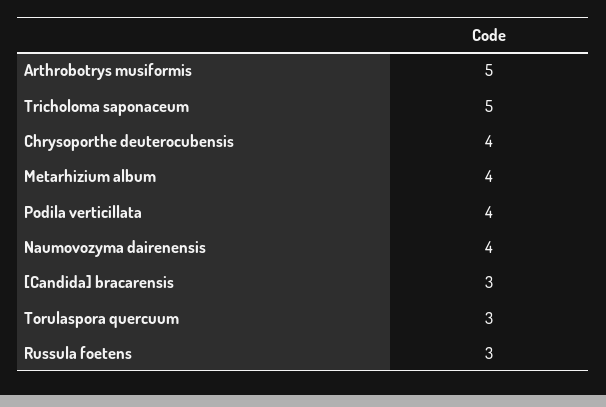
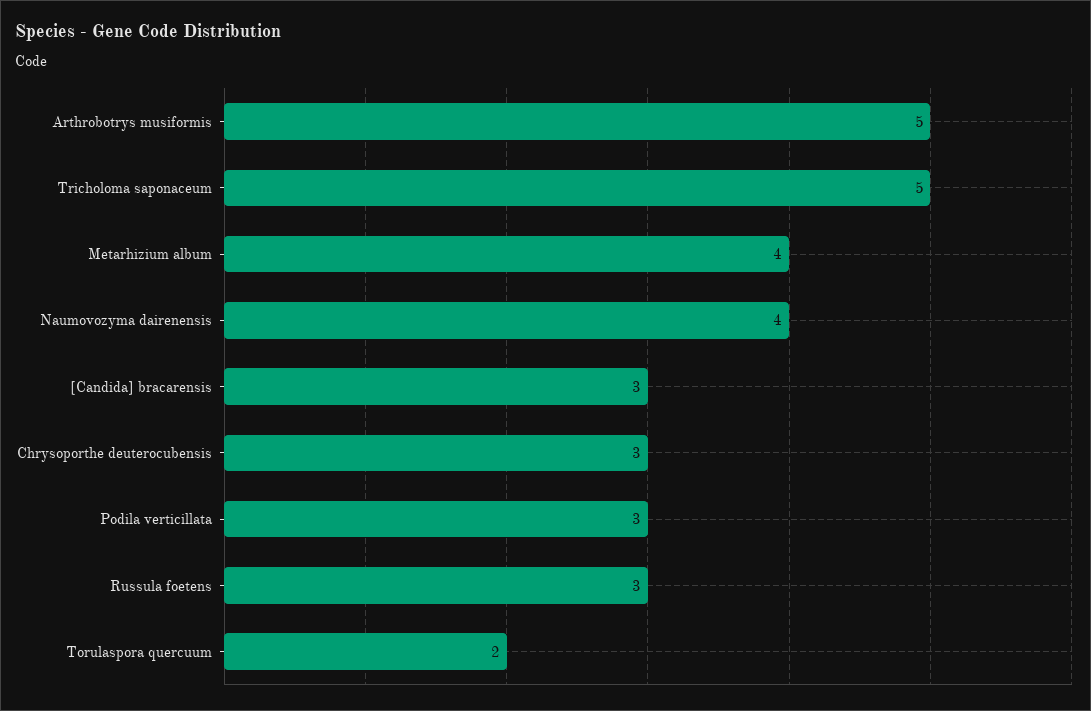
  {
    "Arthrobotrys musiformis": 5,
    "Tricholoma saponaceum": 5,
-   "Chrysoporthe deuterocubensis": 4,
+   "Chrysoporthe deuterocubensis": 3,
    "Metarhizium album": 4,
-   "Podila verticillata": 4,
+   "Podila verticillata": 3,
    "Naumovozyma dairenensis": 4,
    "[Candida] bracarensis": 3,
-   "Torulaspora quercuum": 3,
+   "Torulaspora quercuum": 2,
    "Russula foetens": 3
  }

